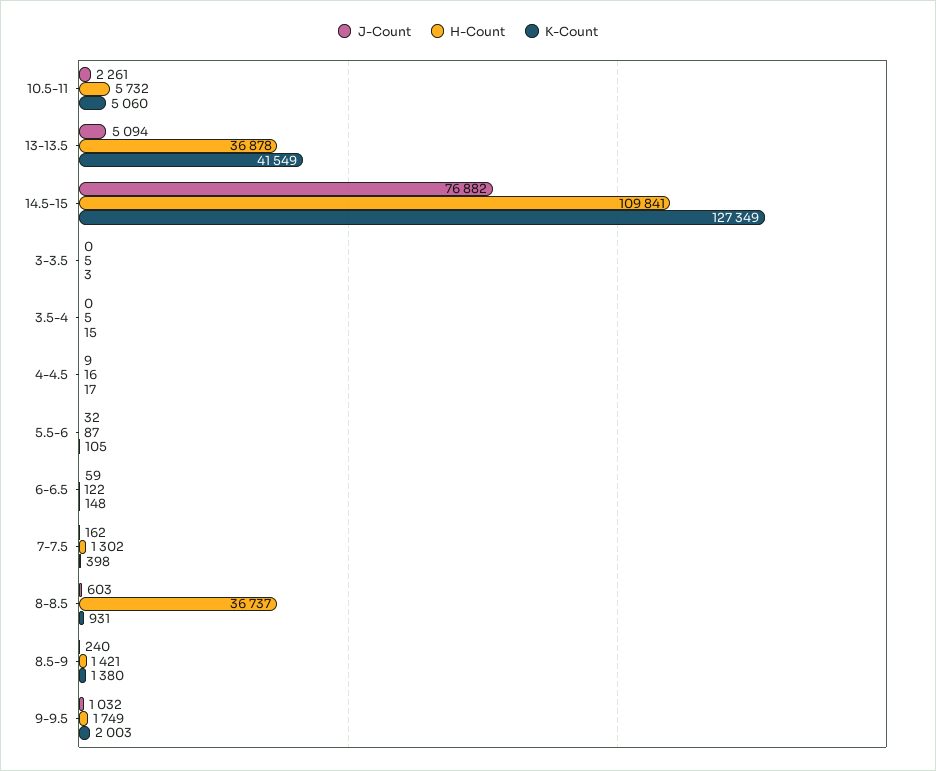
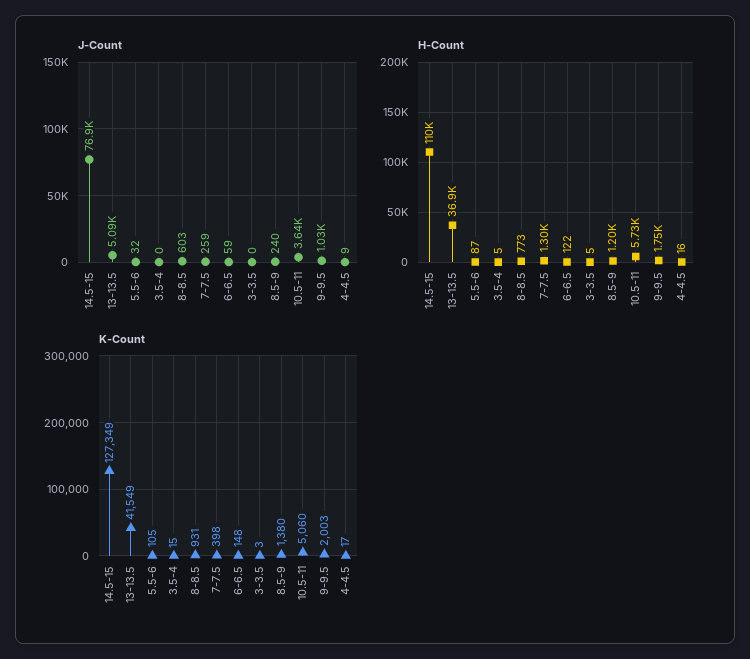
  {
    "J-Count": {
-     "10.5-11": 2261,
+     "10.5-11": 3640,
      "13-13.5": 5094,
      "14.5-15": 76882,
      "3-3.5": 0,
      "3.5-4": 0,
      "4-4.5": 9,
      "5.5-6": 32,
      "6-6.5": 59,
-     "7-7.5": 162,
+     "7-7.5": 259,
      "8-8.5": 603,
      "8.5-9": 240,
      "9-9.5": 1032
    },
    "H-Count": {
      "10.5-11": 5732,
      "13-13.5": 36878,
      "14.5-15": 109841,
      "3-3.5": 5,
      "3.5-4": 5,
      "4-4.5": 16,
      "5.5-6": 87,
      "6-6.5": 122,
      "7-7.5": 1302,
-     "8-8.5": 36737,
+     "8-8.5": 773,
-     "8.5-9": 1421,
+     "8.5-9": 1200,
      "9-9.5": 1749
    },
    "K-Count": {
      "10.5-11": 5060,
      "13-13.5": 41549,
      "14.5-15": 127349,
      "3-3.5": 3,
      "3.5-4": 15,
      "4-4.5": 17,
      "5.5-6": 105,
      "6-6.5": 148,
      "7-7.5": 398,
      "8-8.5": 931,
      "8.5-9": 1380,
      "9-9.5": 2003
    }
  }

